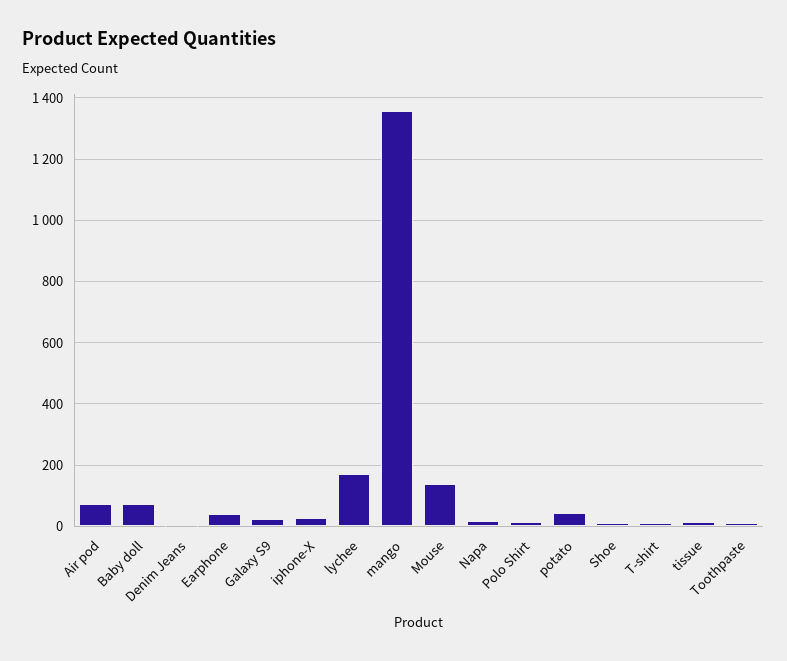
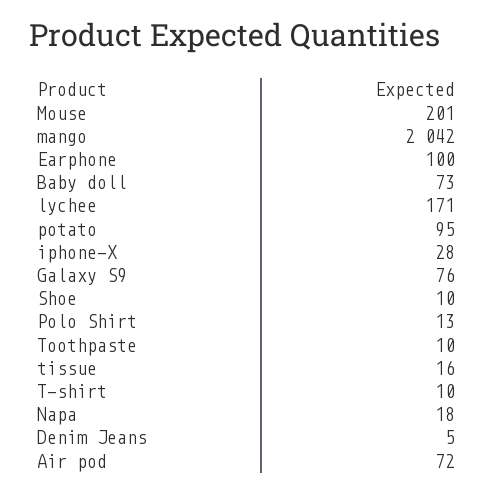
  {
    "Air pod": 72,
    "Baby doll": 73,
    "Denim Jeans": 5,
-   "Earphone": 40,
+   "Earphone": 100,
-   "Galaxy S9": 20,
+   "Galaxy S9": 76,
    "iphone-X": 28,
    "lychee": 171,
-   "mango": 1360,
+   "mango": 2042,
-   "Mouse": 140,
+   "Mouse": 201,
    "Napa": 18,
    "Polo Shirt": 13,
-   "potato": 40,
+   "potato": 95,
    "Shoe": 10,
    "T-shirt": 10,
    "tissue": 16,
    "Toothpaste": 10
  }

